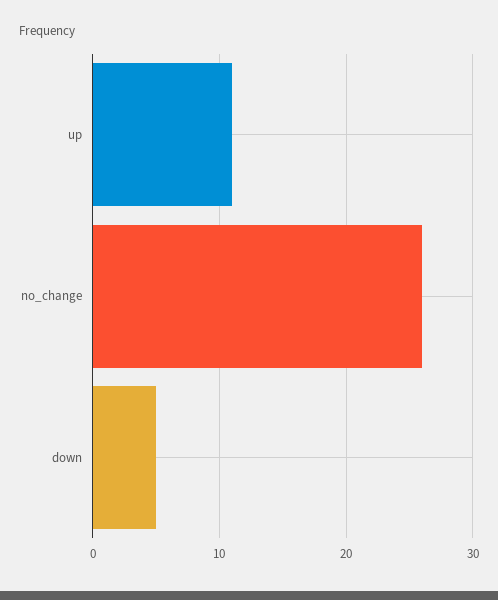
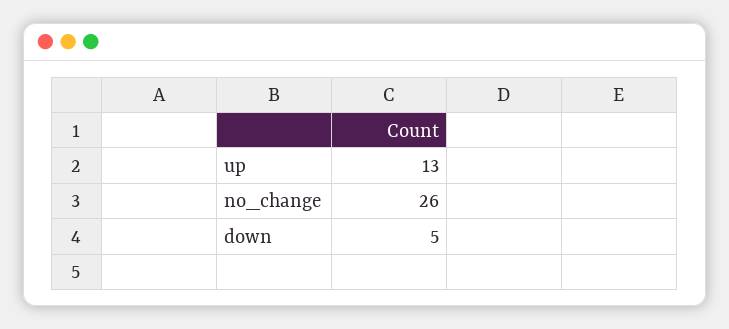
  {
-   "up": 11,
+   "up": 13,
    "no_change": 26,
    "down": 5
  }

